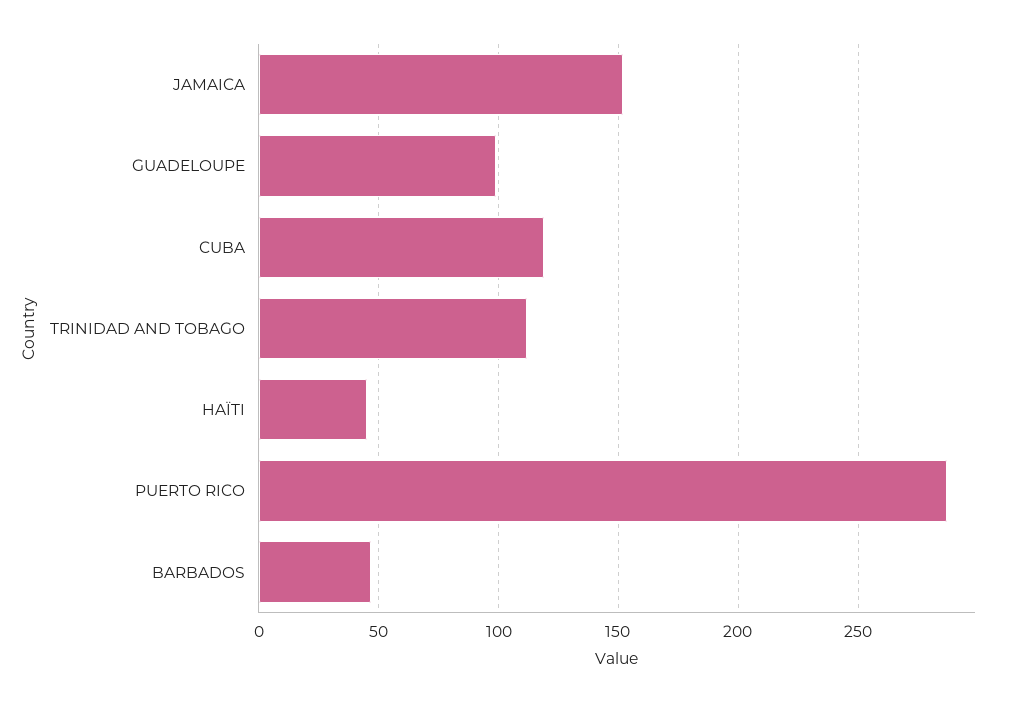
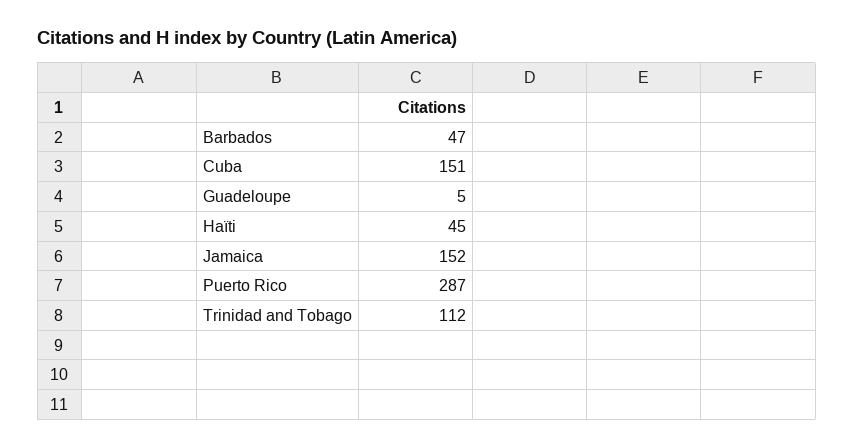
  {
    "JAMAICA": 152,
-   "GUADELOUPE": 100,
+   "GUADELOUPE": 5,
-   "CUBA": 120,
+   "CUBA": 151,
    "TRINIDAD AND TOBAGO": 112,
    "HAÏTI": 45,
    "PUERTO RICO": 287,
    "BARBADOS": 47
  }

